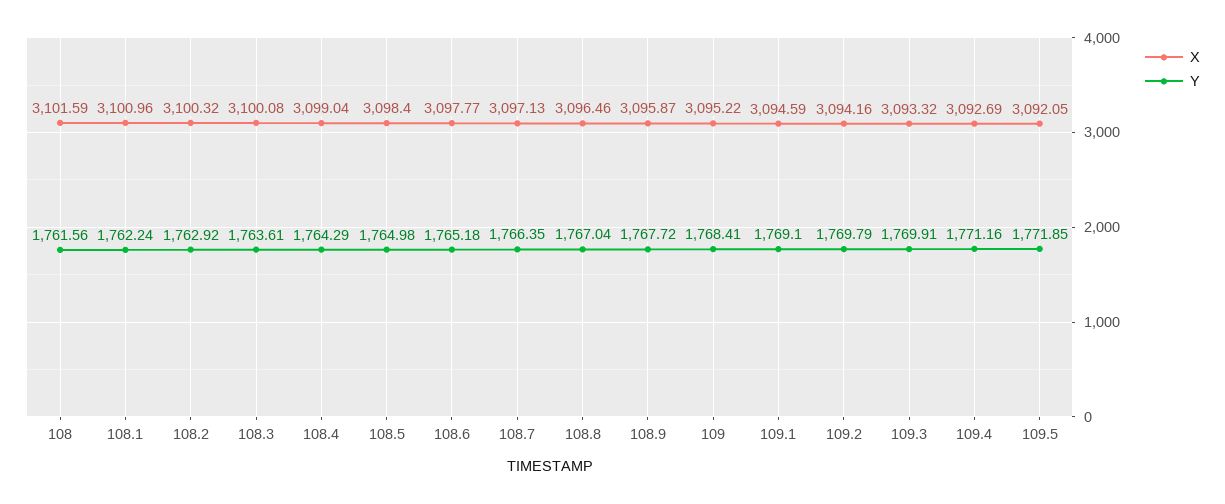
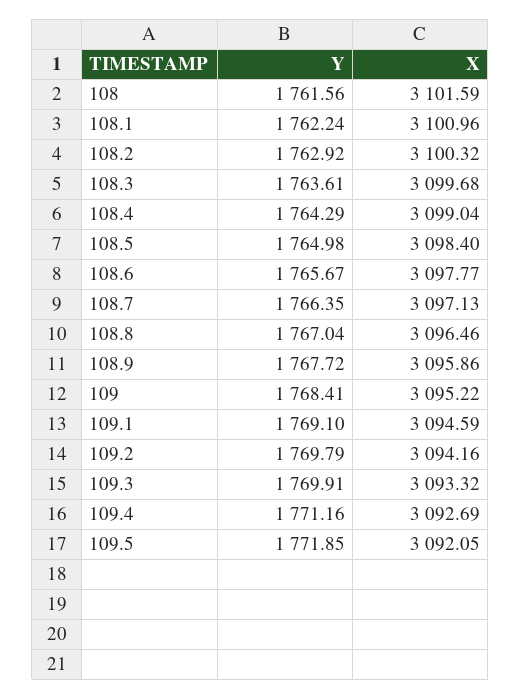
  {
    "X": {
      "108": 3101.59,
      "108.1": 3100.96,
      "108.2": 3100.32,
-     "108.3": 3100.08,
+     "108.3": 3099.68,
      "108.4": 3099.04,
      "108.5": 3098.4,
      "108.6": 3097.77,
      "108.7": 3097.13,
      "108.8": 3096.46,
-     "108.9": 3095.87,
+     "108.9": 3095.86,
      "109": 3095.22,
      "109.1": 3094.59,
      "109.2": 3094.16,
      "109.3": 3093.32,
      "109.4": 3092.69,
      "109.5": 3092.05
    },
    "Y": {
      "108": 1761.56,
      "108.1": 1762.24,
      "108.2": 1762.92,
      "108.3": 1763.61,
      "108.4": 1764.29,
      "108.5": 1764.98,
-     "108.6": 1765.18,
+     "108.6": 1765.67,
      "108.7": 1766.35,
      "108.8": 1767.04,
      "108.9": 1767.72,
      "109": 1768.41,
      "109.1": 1769.1,
      "109.2": 1769.79,
      "109.3": 1769.91,
      "109.4": 1771.16,
      "109.5": 1771.85
    }
  }

